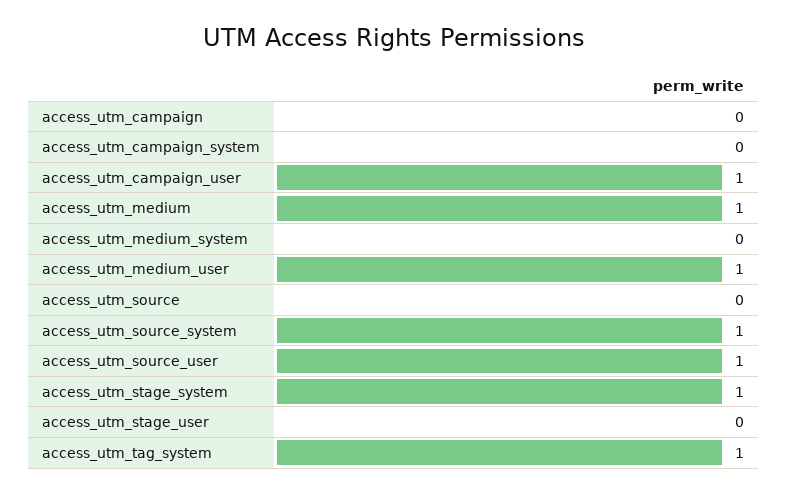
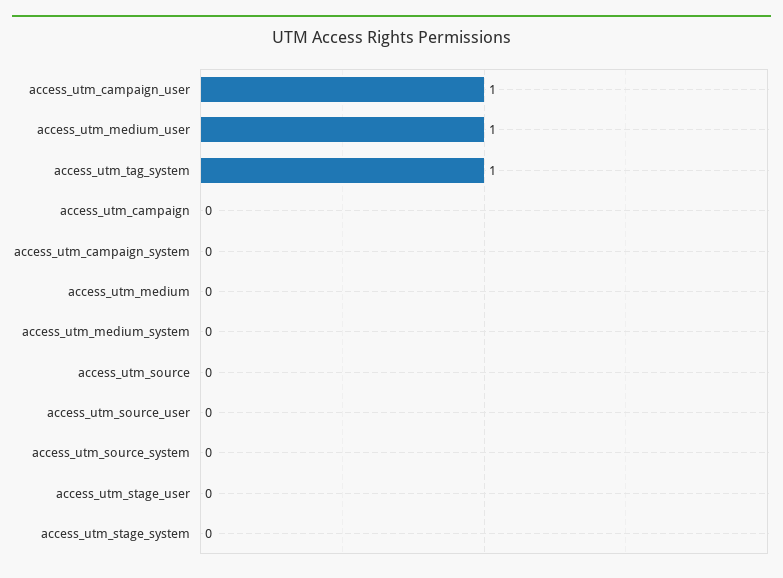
  {
    "access_utm_campaign": 0,
    "access_utm_campaign_system": 0,
    "access_utm_campaign_user": 1,
-   "access_utm_medium": 1,
+   "access_utm_medium": 0,
    "access_utm_medium_system": 0,
    "access_utm_medium_user": 1,
    "access_utm_source": 0,
-   "access_utm_source_system": 1,
+   "access_utm_source_system": 0,
-   "access_utm_source_user": 1,
+   "access_utm_source_user": 0,
-   "access_utm_stage_system": 1,
+   "access_utm_stage_system": 0,
    "access_utm_stage_user": 0,
    "access_utm_tag_system": 1
  }

